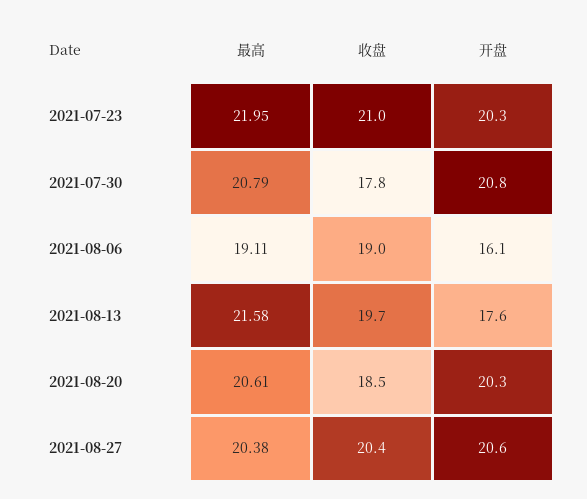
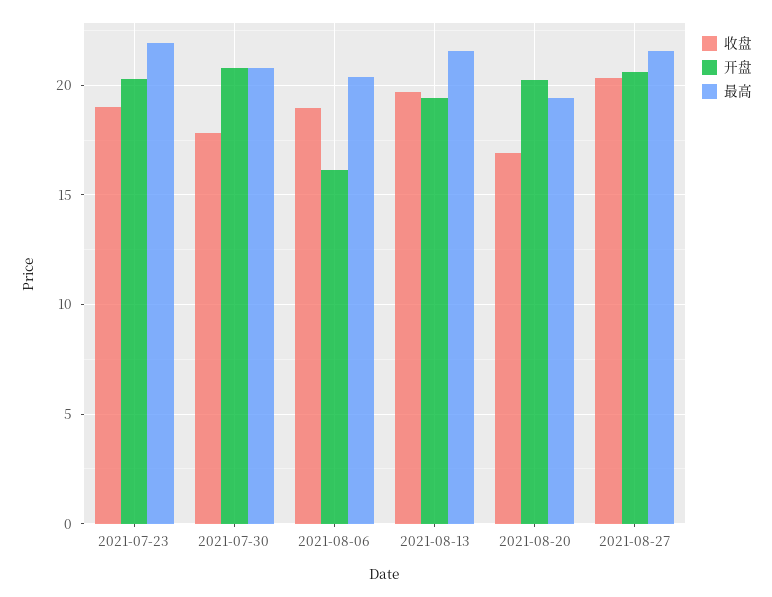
  {
    "最高": {
      "2021-07-23": 21.95,
      "2021-07-30": 20.79,
-     "2021-08-06": 19.11,
+     "2021-08-06": 20.5,
      "2021-08-13": 21.58,
-     "2021-08-20": 20.61,
+     "2021-08-20": 19.5,
-     "2021-08-27": 20.38
+     "2021-08-27": 21.5
    },
    "收盘": {
-     "2021-07-23": 21,
+     "2021-07-23": 19,
      "2021-07-30": 17.8,
      "2021-08-06": 19,
      "2021-08-13": 19.7,
-     "2021-08-20": 18.5,
+     "2021-08-20": 17,
      "2021-08-27": 20.4
    },
    "开盘": {
      "2021-07-23": 20.3,
      "2021-07-30": 20.8,
      "2021-08-06": 16.1,
-     "2021-08-13": 17.6,
+     "2021-08-13": 19.5,
      "2021-08-20": 20.3,
      "2021-08-27": 20.6
    }
  }

